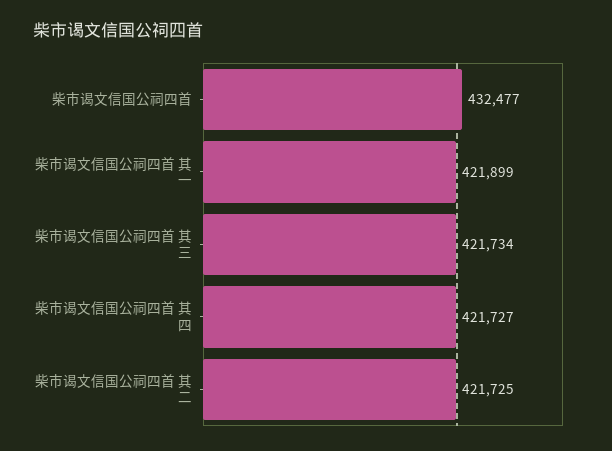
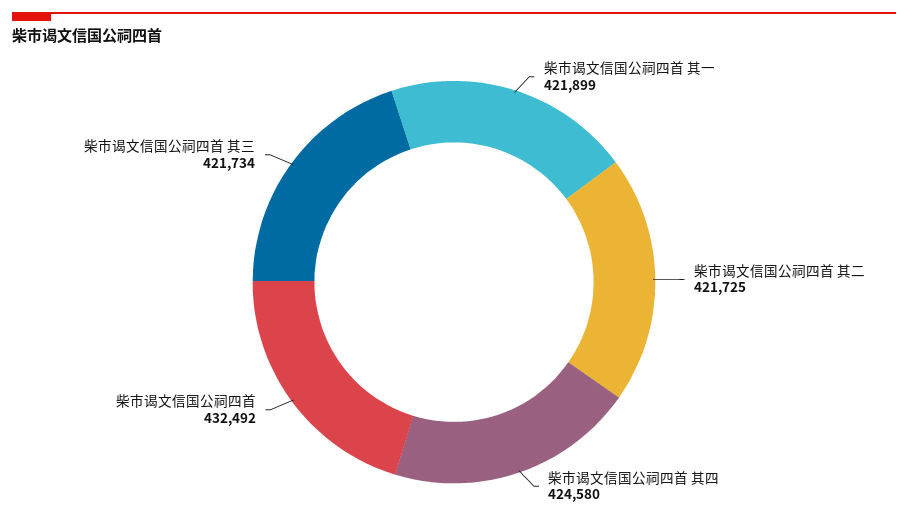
  {
-   "柴市谒文信国公祠四首": 432477,
+   "柴市谒文信国公祠四首": 432492,
    "柴市谒文信国公祠四首 其一": 421899,
    "柴市谒文信国公祠四首 其三": 421734,
-   "柴市谒文信国公祠四首 其四": 421727,
+   "柴市谒文信国公祠四首 其四": 424580,
    "柴市谒文信国公祠四首 其二": 421725
  }

